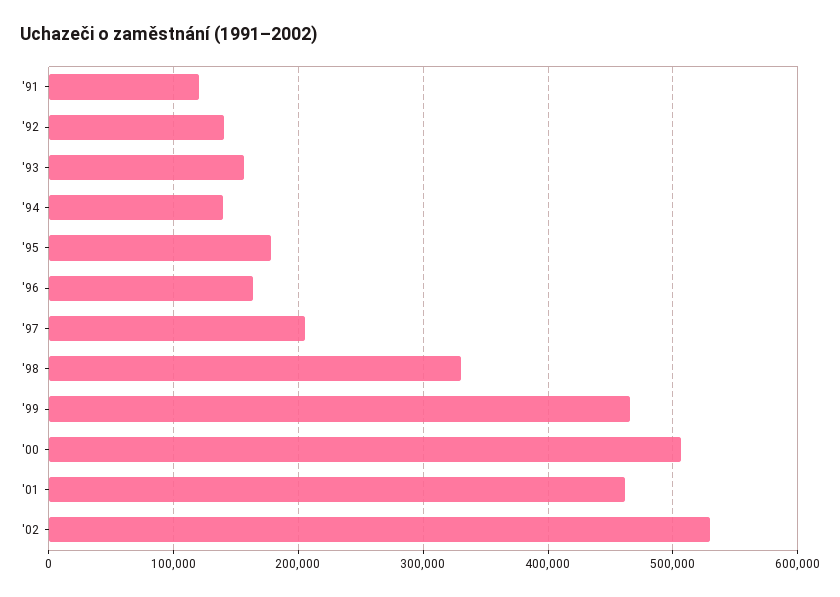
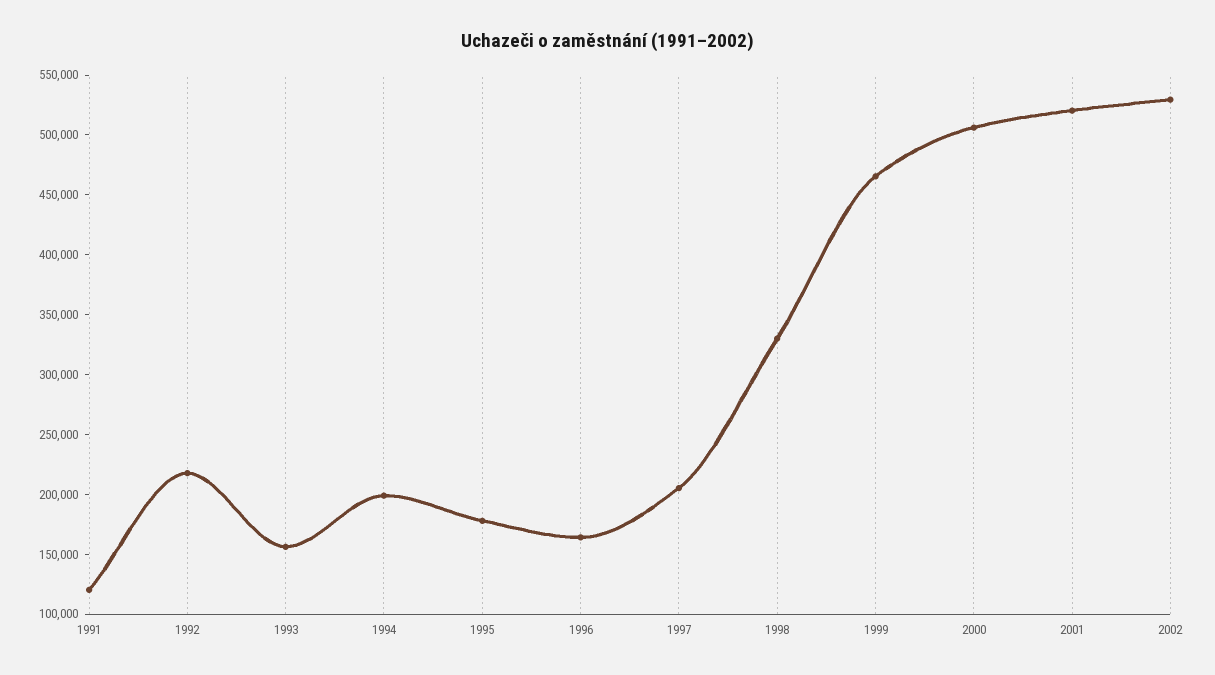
  {
    "'91": 120000,
-   "'92": 140000,
+   "'92": 220000,
    "'93": 160000,
-   "'94": 140000,
+   "'94": 200000,
    "'95": 180000,
    "'96": 160000,
    "'97": 210000,
    "'98": 330000,
    "'99": 470000,
    "'00": 510000,
-   "'01": 460000,
+   "'01": 520000,
    "'02": 530000
  }

